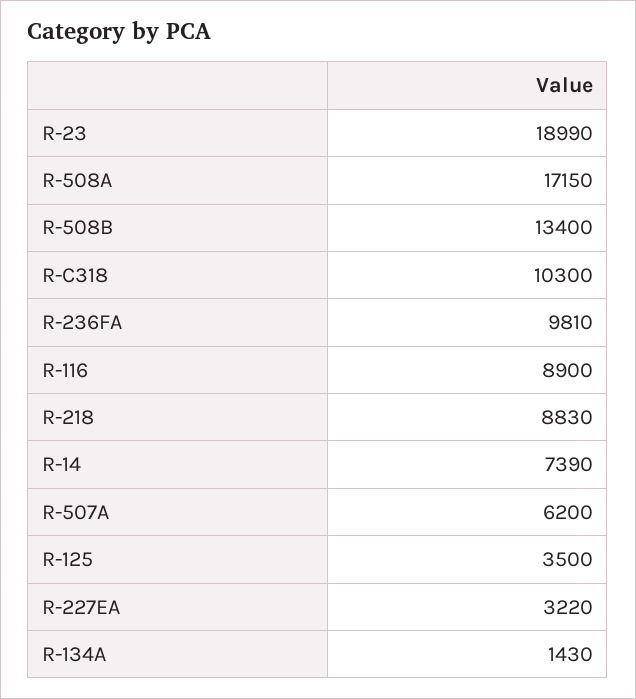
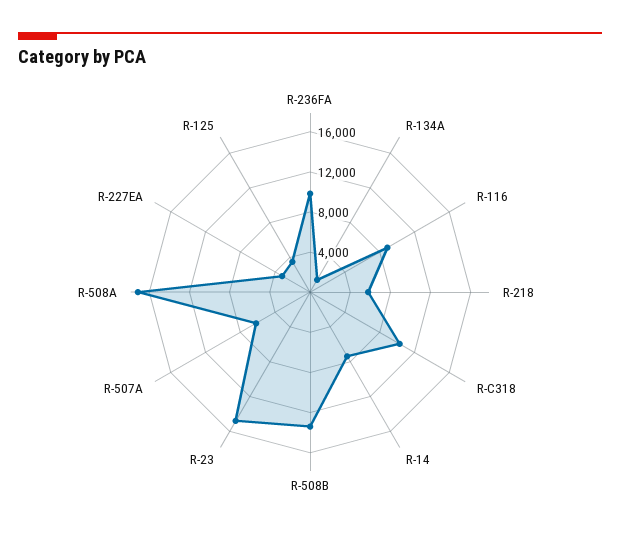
  {
-   "R-23": 18990,
+   "R-23": 15000,
    "R-508A": 17150,
    "R-508B": 13400,
    "R-C318": 10300,
    "R-236FA": 9810,
    "R-116": 8900,
-   "R-218": 8830,
+   "R-218": 6000,
    "R-14": 7390,
    "R-507A": 6200,
    "R-125": 3500,
    "R-227EA": 3220,
    "R-134A": 1430
  }

